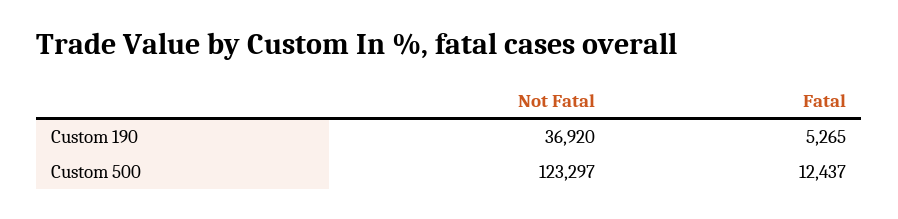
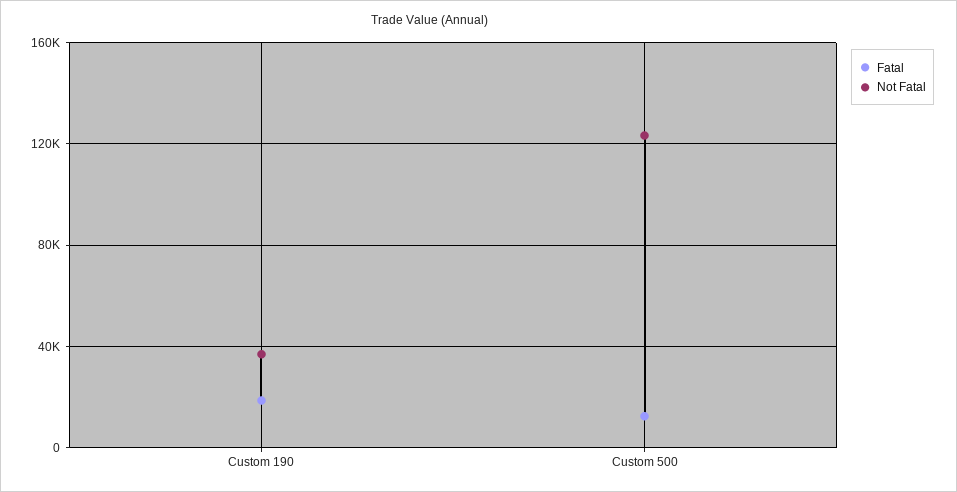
  {
    "Not Fatal": {
      "Custom 190": 36920,
      "Custom 500": 123297
    },
    "Fatal": {
-     "Custom 190": 5265,
+     "Custom 190": 20000,
      "Custom 500": 12437
    }
  }

